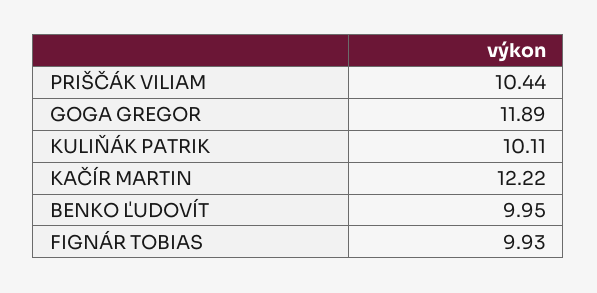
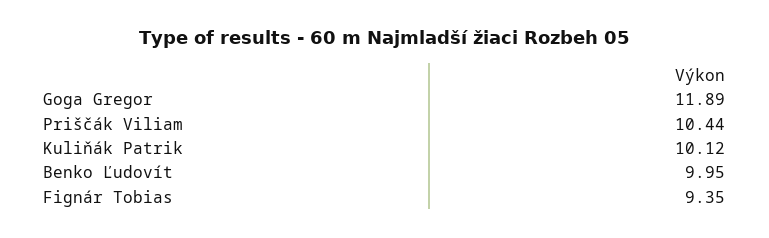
  {
    "PRIŠČÁK VILIAM": 10.44,
    "GOGA GREGOR": 11.89,
-   "KULIŇÁK PATRIK": 10.11,
+   "KULIŇÁK PATRIK": 10.12,
-   "KAČÍR MARTIN": 12.22,
    "BENKO ĽUDOVÍT": 9.95,
-   "FIGNÁR TOBIAS": 9.93
+   "FIGNÁR TOBIAS": 9.35
  }

